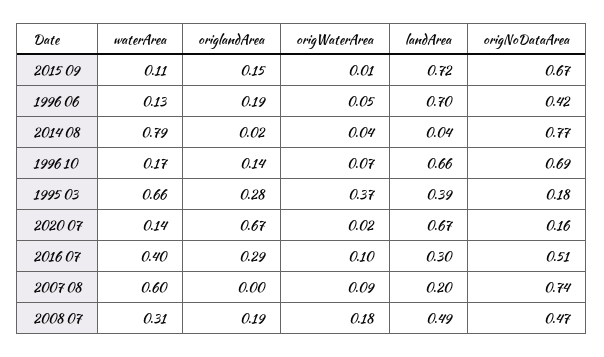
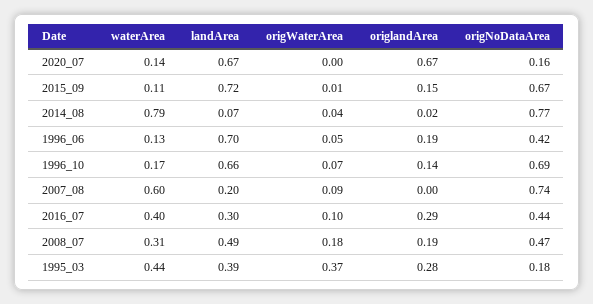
  {
    "waterArea": {
      "2015 09": 0.11,
      "1996 06": 0.13,
      "2014 08": 0.79,
      "1996 10": 0.17,
-     "1995 03": 0.66,
+     "1995 03": 0.44,
      "2020 07": 0.14,
      "2016 07": 0.4,
      "2007 08": 0.6,
      "2008 07": 0.31
    },
    "origlandArea": {
      "2015 09": 0.15,
      "1996 06": 0.19,
      "2014 08": 0.02,
      "1996 10": 0.14,
      "1995 03": 0.28,
      "2020 07": 0.67,
      "2016 07": 0.29,
      "2007 08": 0,
      "2008 07": 0.19
    },
    "origWaterArea": {
      "2015 09": 0.01,
      "1996 06": 0.05,
      "2014 08": 0.04,
      "1996 10": 0.07,
      "1995 03": 0.37,
-     "2020 07": 0.02,
+     "2020 07": 0,
      "2016 07": 0.1,
      "2007 08": 0.09,
      "2008 07": 0.18
    },
    "landArea": {
      "2015 09": 0.72,
      "1996 06": 0.7,
-     "2014 08": 0.04,
+     "2014 08": 0.07,
      "1996 10": 0.66,
      "1995 03": 0.39,
      "2020 07": 0.67,
      "2016 07": 0.3,
      "2007 08": 0.2,
      "2008 07": 0.49
    },
    "origNoDataArea": {
      "2015 09": 0.67,
      "1996 06": 0.42,
      "2014 08": 0.77,
      "1996 10": 0.69,
      "1995 03": 0.18,
      "2020 07": 0.16,
-     "2016 07": 0.51,
+     "2016 07": 0.44,
      "2007 08": 0.74,
      "2008 07": 0.47
    }
  }

